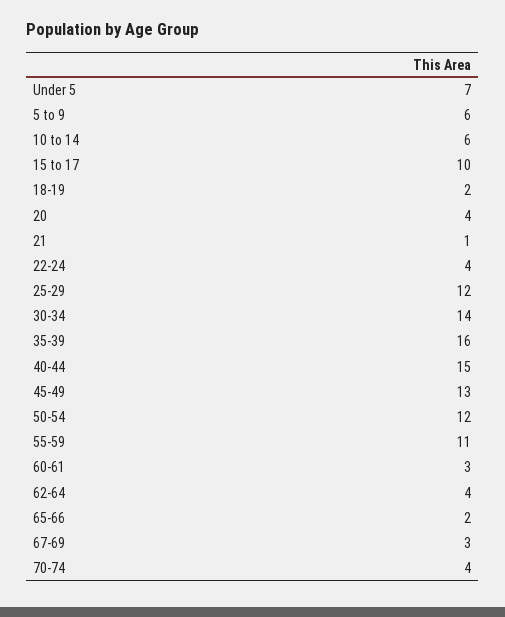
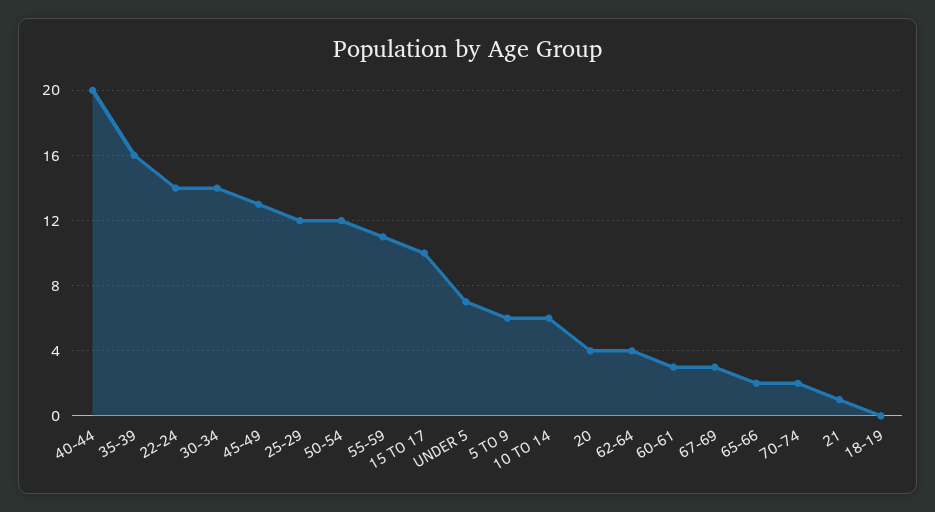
  {
    "Under 5": 7,
    "5 to 9": 6,
    "10 to 14": 6,
    "15 to 17": 10,
-   "18-19": 2,
+   "18-19": 0,
    "20": 4,
    "21": 1,
-   "22-24": 4,
+   "22-24": 14,
    "25-29": 12,
    "30-34": 14,
    "35-39": 16,
-   "40-44": 15,
+   "40-44": 20,
    "45-49": 13,
    "50-54": 12,
    "55-59": 11,
    "60-61": 3,
    "62-64": 4,
    "65-66": 2,
    "67-69": 3,
-   "70-74": 4
+   "70-74": 2
  }

